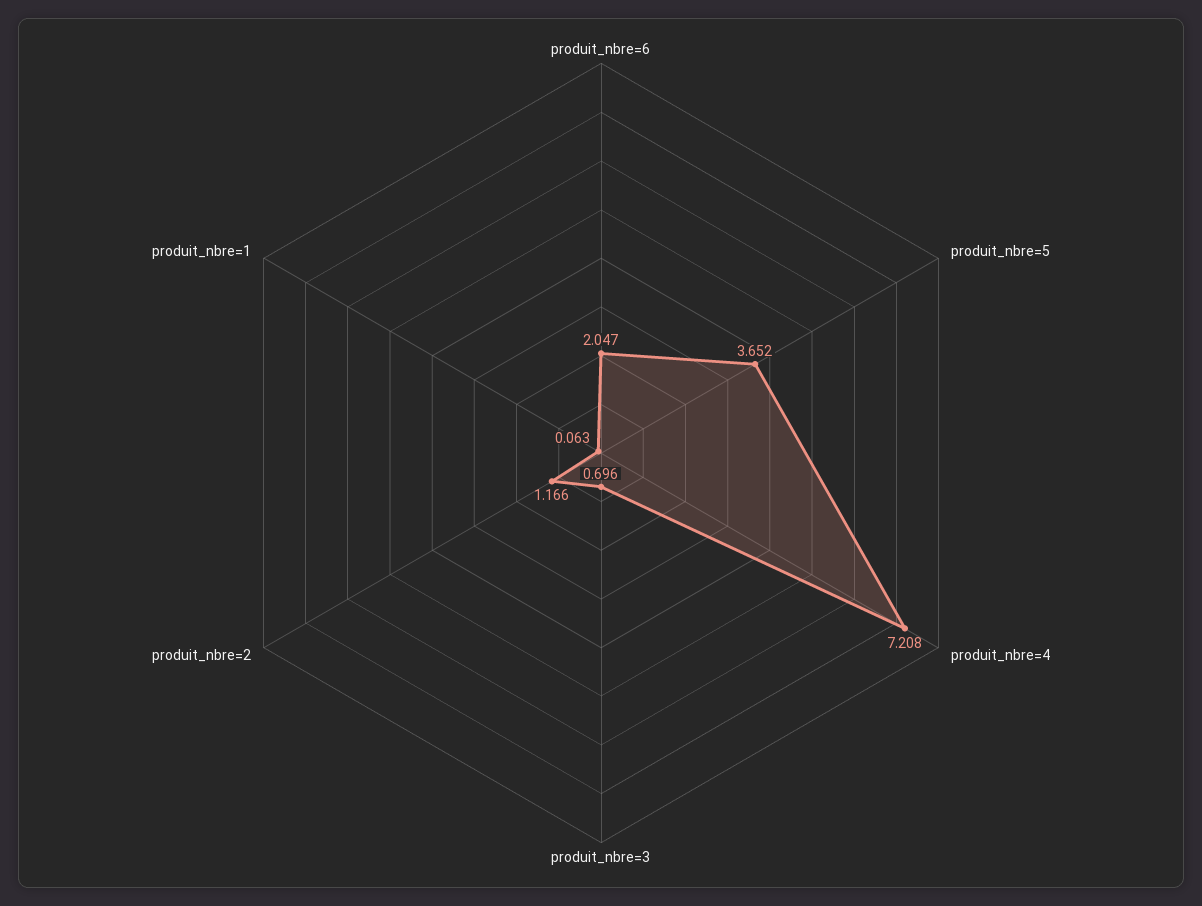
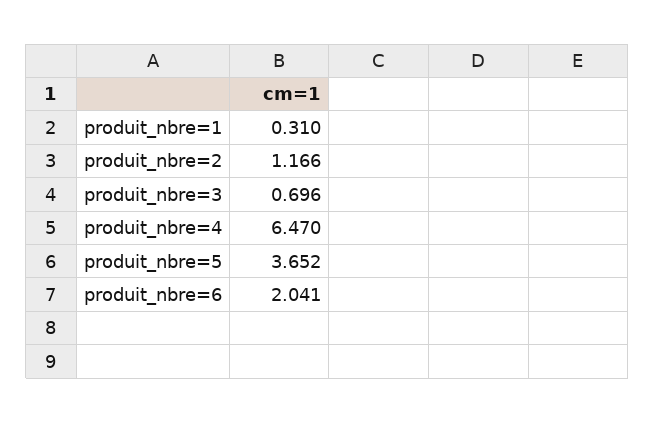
  {
-   "produit_nbre=6": 2.047,
+   "produit_nbre=6": 2.041,
    "produit_nbre=5": 3.652,
-   "produit_nbre=4": 7.208,
+   "produit_nbre=4": 6.47,
    "produit_nbre=3": 0.696,
    "produit_nbre=2": 1.166,
-   "produit_nbre=1": 0.063
+   "produit_nbre=1": 0.31
  }

